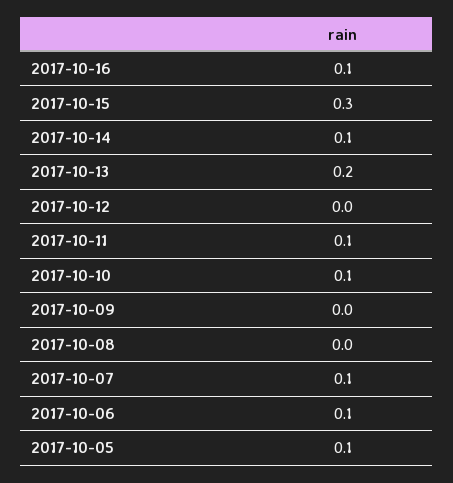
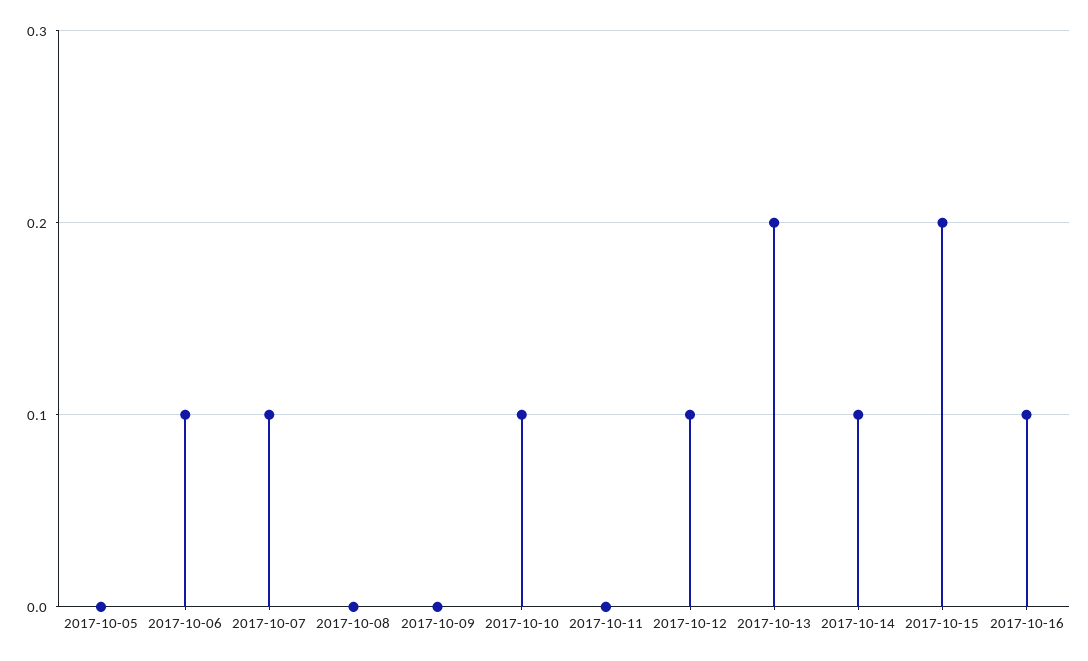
  {
    "2017-10-16": 0.1,
-   "2017-10-15": 0.3,
+   "2017-10-15": 0.2,
    "2017-10-14": 0.1,
    "2017-10-13": 0.2,
-   "2017-10-12": 0,
+   "2017-10-12": 0.1,
-   "2017-10-11": 0.1,
+   "2017-10-11": 0,
    "2017-10-10": 0.1,
    "2017-10-09": 0,
    "2017-10-08": 0,
    "2017-10-07": 0.1,
    "2017-10-06": 0.1,
-   "2017-10-05": 0.1
+   "2017-10-05": 0
  }

